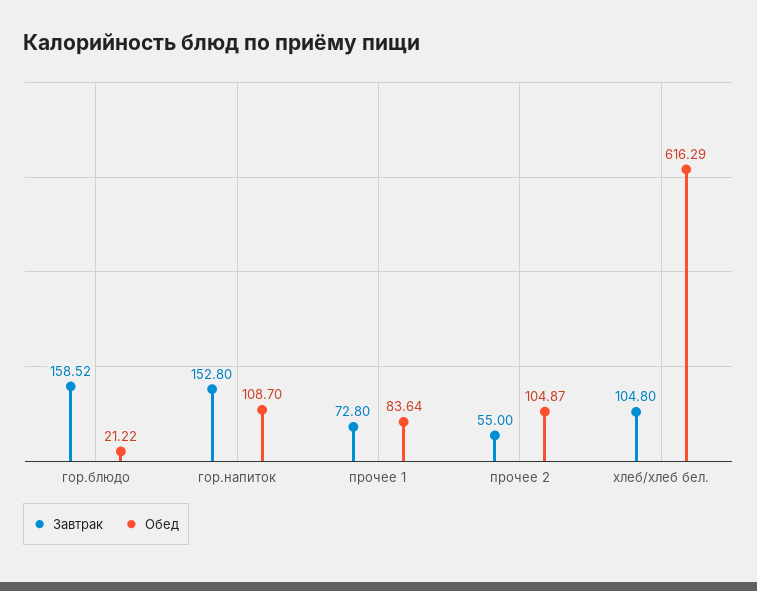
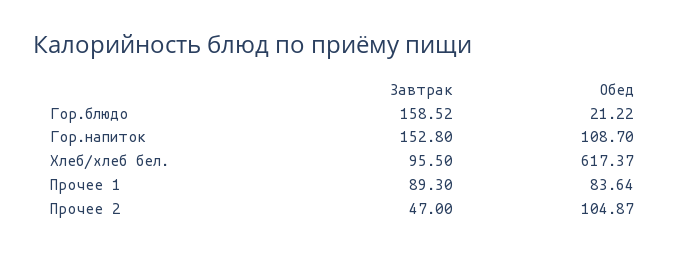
  {
    "Завтрак": {
      "гор.блюдо": 158.52,
      "гор.напиток": 152.8,
-     "прочее 1": 72.8,
+     "прочее 1": 89.3,
-     "прочее 2": 55,
+     "прочее 2": 47,
-     "хлеб/хлеб бел.": 104.8
+     "хлеб/хлеб бел.": 95.5
    },
    "Обед": {
      "гор.блюдо": 21.22,
      "гор.напиток": 108.7,
      "прочее 1": 83.64,
      "прочее 2": 104.87,
-     "хлеб/хлеб бел.": 616.29
+     "хлеб/хлеб бел.": 617.37
    }
  }

